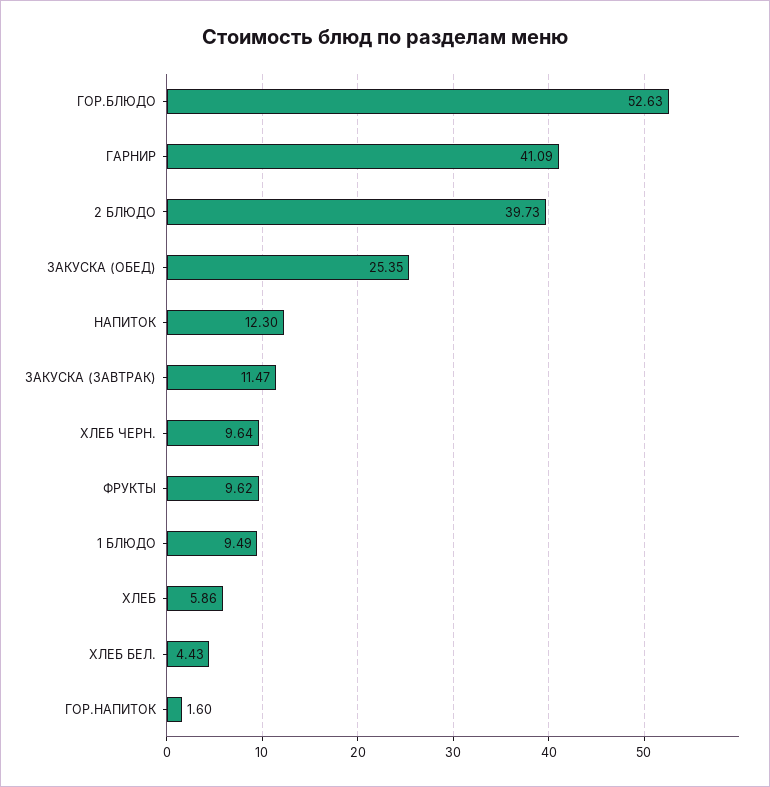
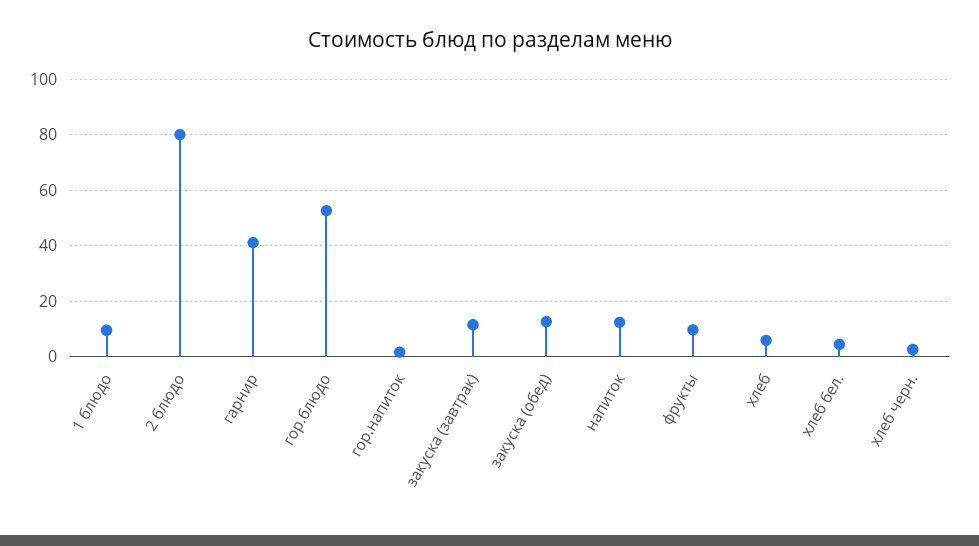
  {
    "ГОР.БЛЮДО": 52.63,
    "ГАРНИР": 41.09,
-   "2 БЛЮДО": 39.73,
+   "2 БЛЮДО": 80,
-   "ЗАКУСКА (ОБЕД)": 25.35,
+   "ЗАКУСКА (ОБЕД)": 12.5,
    "НАПИТОК": 12.3,
    "ЗАКУСКА (ЗАВТРАК)": 11.47,
-   "ХЛЕБ ЧЕРН.": 9.64,
+   "ХЛЕБ ЧЕРН.": 2.5,
    "ФРУКТЫ": 9.62,
    "1 БЛЮДО": 9.49,
    "ХЛЕБ": 5.86,
    "ХЛЕБ БЕЛ.": 4.43,
    "ГОР.НАПИТОК": 1.6
  }

